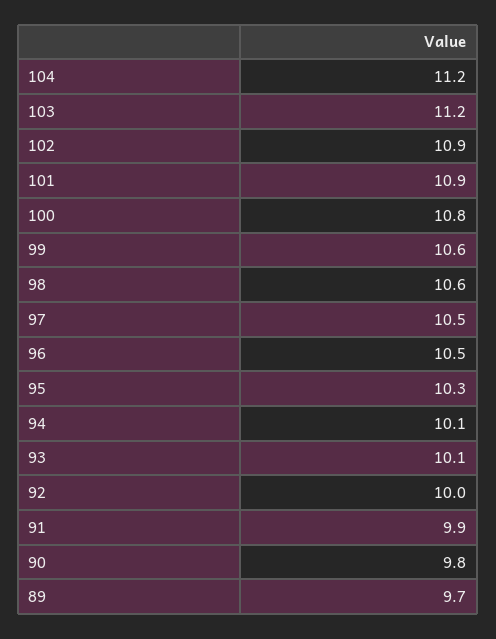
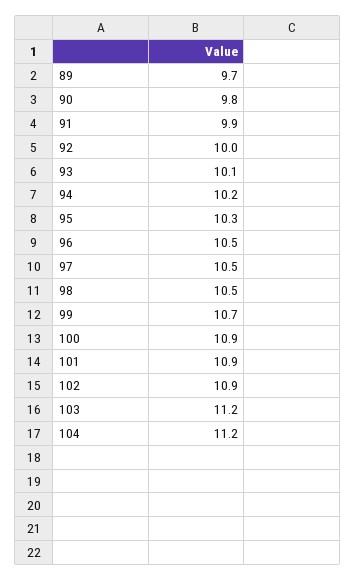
  {
    "104": 11.2,
    "103": 11.2,
    "102": 10.9,
    "101": 10.9,
-   "100": 10.8,
+   "100": 10.9,
-   "99": 10.6,
+   "99": 10.7,
-   "98": 10.6,
+   "98": 10.5,
    "97": 10.5,
    "96": 10.5,
    "95": 10.3,
-   "94": 10.1,
+   "94": 10.2,
    "93": 10.1,
    "92": 10,
    "91": 9.9,
    "90": 9.8,
    "89": 9.7
  }

